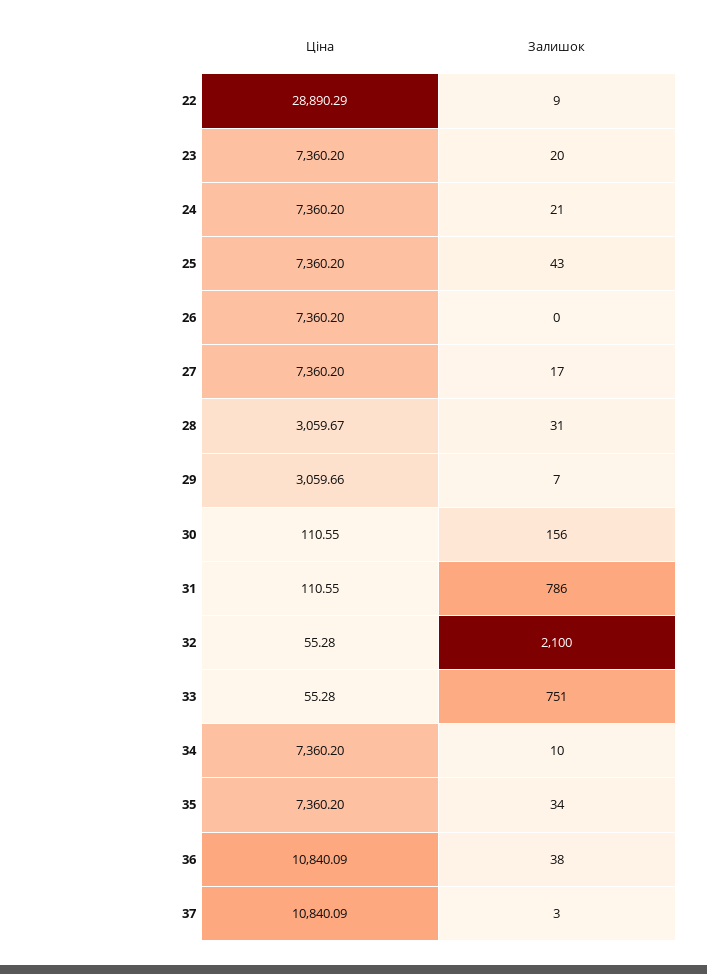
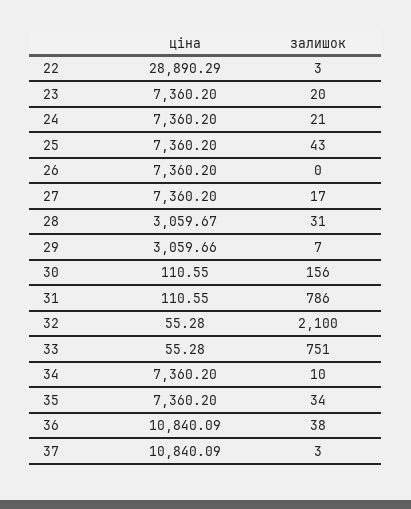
  {
    "Ціна": {
      "22": 28890.29,
      "23": 7360.2,
      "24": 7360.2,
      "25": 7360.2,
      "26": 7360.2,
      "27": 7360.2,
      "28": 3059.67,
      "29": 3059.66,
      "30": 110.55,
      "31": 110.55,
      "32": 55.28,
      "33": 55.28,
      "34": 7360.2,
      "35": 7360.2,
      "36": 10840.09,
      "37": 10840.09
    },
    "Залишок": {
-     "22": 9,
+     "22": 3,
      "23": 20,
      "24": 21,
      "25": 43,
      "26": 0,
      "27": 17,
      "28": 31,
      "29": 7,
      "30": 156,
      "31": 786,
      "32": 2100,
      "33": 751,
      "34": 10,
      "35": 34,
      "36": 38,
      "37": 3
    }
  }

